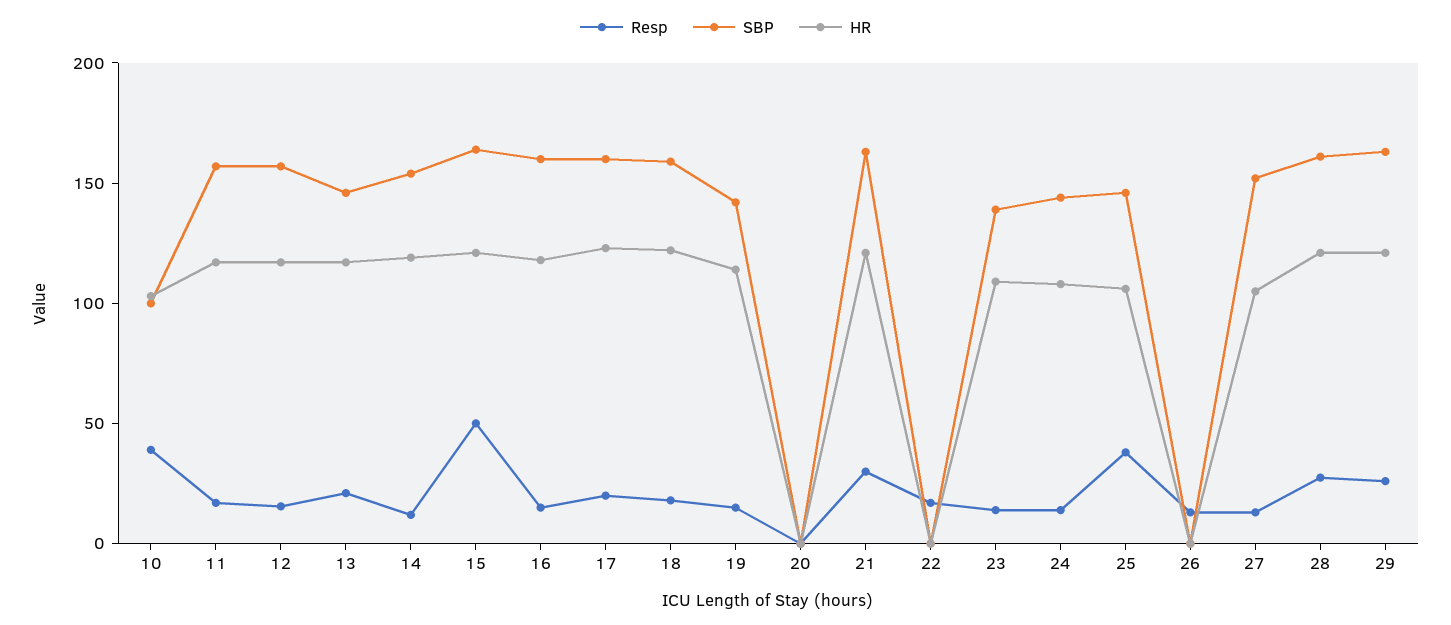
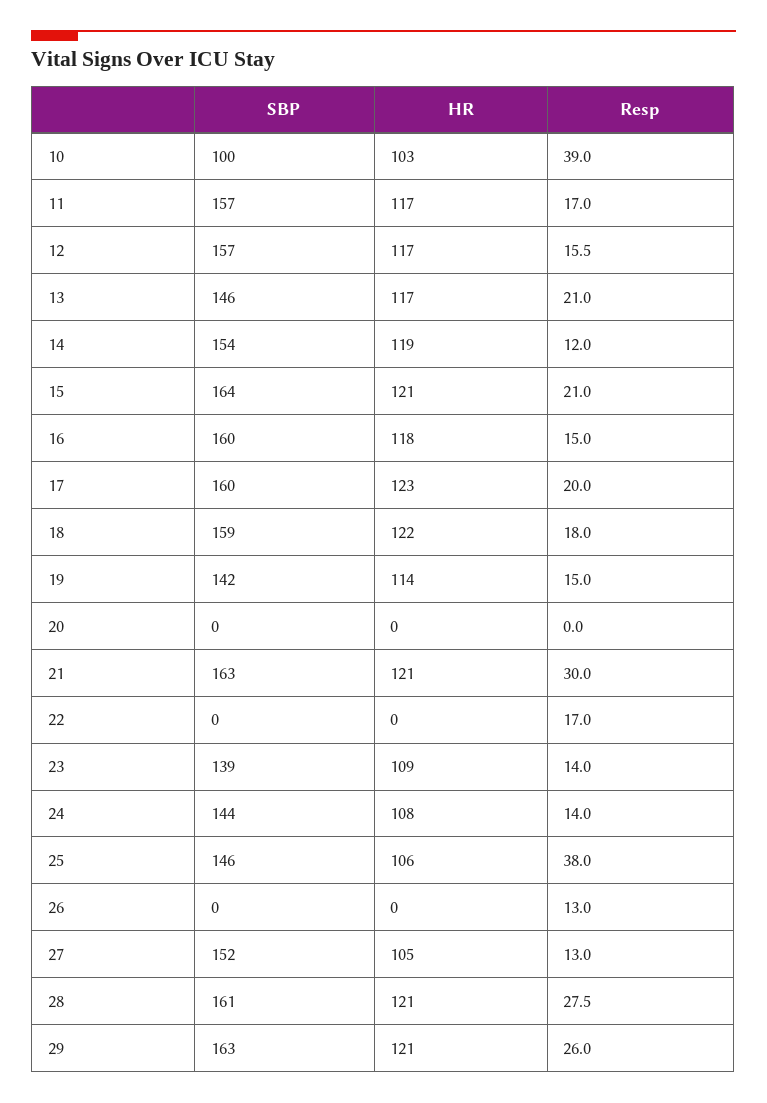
  {
    "Resp": {
      "10": 39,
      "11": 17,
      "12": 15.5,
      "13": 21,
      "14": 12,
-     "15": 50,
+     "15": 21,
      "16": 15,
      "17": 20,
      "18": 18,
      "19": 15,
      "20": 0,
      "21": 30,
      "22": 17,
      "23": 14,
      "24": 14,
      "25": 38,
      "26": 13,
      "27": 13,
      "28": 27.5,
      "29": 26
    },
    "SBP": {
      "10": 100,
      "11": 157,
      "12": 157,
      "13": 146,
      "14": 154,
      "15": 164,
      "16": 160,
      "17": 160,
      "18": 159,
      "19": 142,
      "20": 0,
      "21": 163,
      "22": 0,
      "23": 139,
      "24": 144,
      "25": 146,
      "26": 0,
      "27": 152,
      "28": 161,
      "29": 163
    },
    "HR": {
      "10": 103,
      "11": 117,
      "12": 117,
      "13": 117,
      "14": 119,
      "15": 121,
      "16": 118,
      "17": 123,
      "18": 122,
      "19": 114,
      "20": 0,
      "21": 121,
      "22": 0,
      "23": 109,
      "24": 108,
      "25": 106,
      "26": 0,
      "27": 105,
      "28": 121,
      "29": 121
    }
  }

